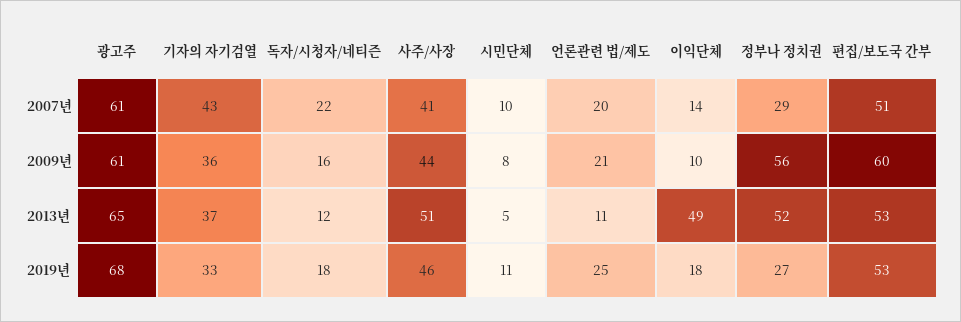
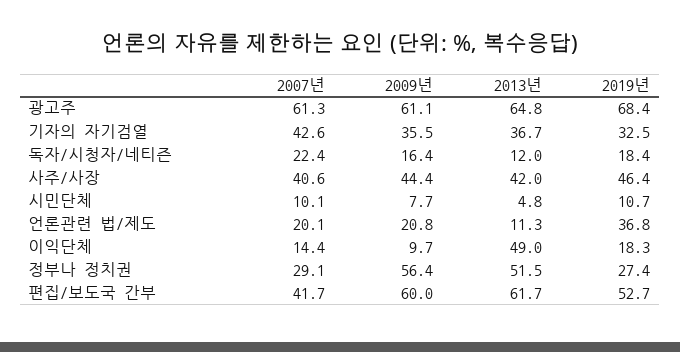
  {
    "광고주": {
      "2007년": 61.3,
      "2009년": 61.1,
      "2013년": 64.8,
      "2019년": 68.4
    },
    "기자의 자기검열": {
      "2007년": 42.6,
      "2009년": 35.5,
      "2013년": 36.7,
      "2019년": 32.5
    },
    "독자/시청자/네티즌": {
      "2007년": 22.4,
      "2009년": 16.4,
      "2013년": 12,
      "2019년": 18.4
    },
    "사주/사장": {
      "2007년": 40.6,
      "2009년": 44.4,
-     "2013년": 51,
+     "2013년": 42,
      "2019년": 46.4
    },
    "시민단체": {
      "2007년": 10.1,
      "2009년": 7.7,
      "2013년": 4.8,
      "2019년": 10.7
    },
    "언론관련 법/제도": {
      "2007년": 20.1,
      "2009년": 20.8,
      "2013년": 11.3,
-     "2019년": 25
+     "2019년": 36.8
    },
    "이익단체": {
      "2007년": 14.4,
      "2009년": 9.7,
      "2013년": 49,
      "2019년": 18.3
    },
    "정부나 정치권": {
      "2007년": 29.1,
      "2009년": 56.4,
      "2013년": 51.5,
      "2019년": 27.4
    },
    "편집/보도국 간부": {
-     "2007년": 51,
+     "2007년": 41.7,
      "2009년": 60,
-     "2013년": 53,
+     "2013년": 61.7,
      "2019년": 52.7
    }
  }

